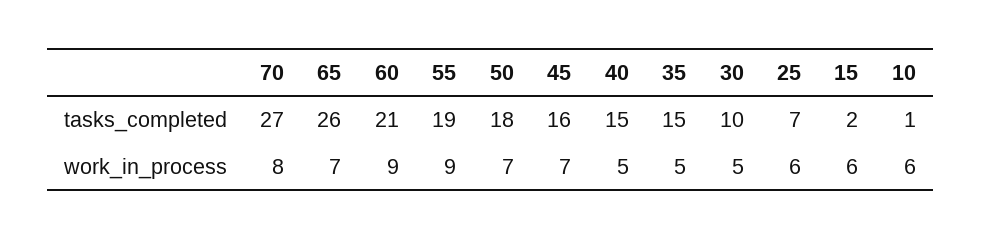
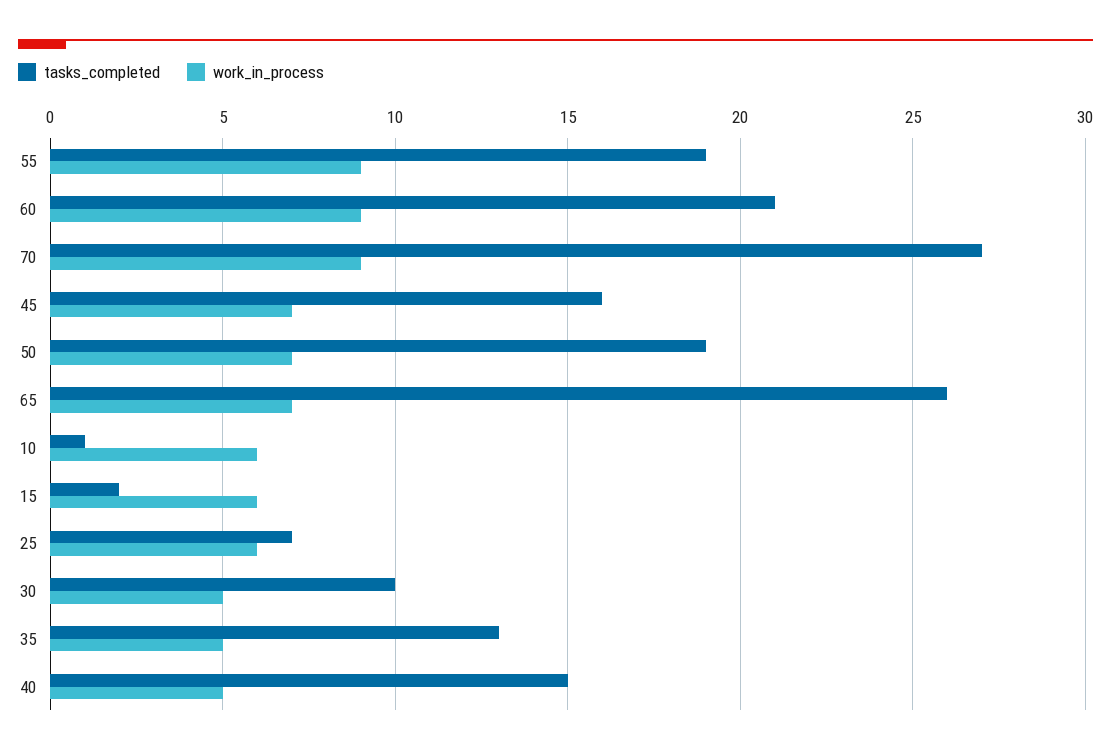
  {
    "tasks_completed": {
      "70": 27,
      "65": 26,
      "60": 21,
      "55": 19,
-     "50": 18,
+     "50": 19,
      "45": 16,
      "40": 15,
-     "35": 15,
+     "35": 13,
      "30": 10,
      "25": 7,
      "15": 2,
      "10": 1
    },
    "work_in_process": {
-     "70": 8,
+     "70": 9,
      "65": 7,
      "60": 9,
      "55": 9,
      "50": 7,
      "45": 7,
      "40": 5,
      "35": 5,
      "30": 5,
      "25": 6,
      "15": 6,
      "10": 6
    }
  }

